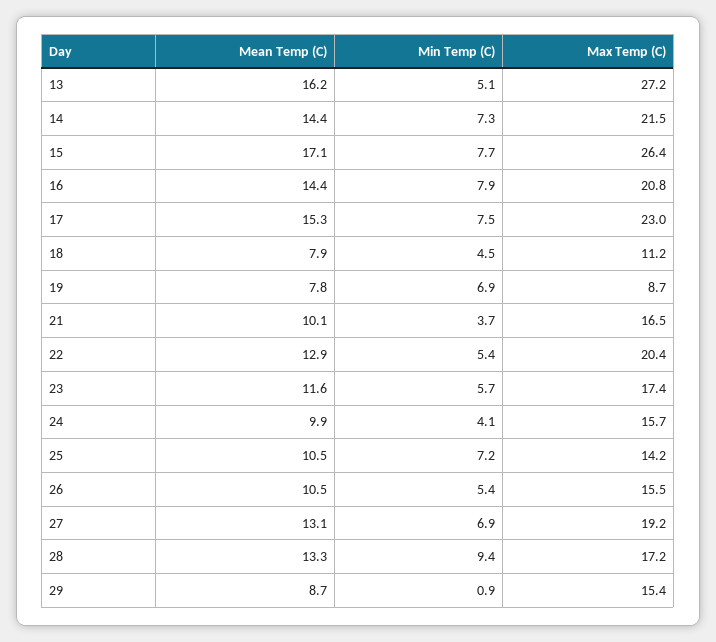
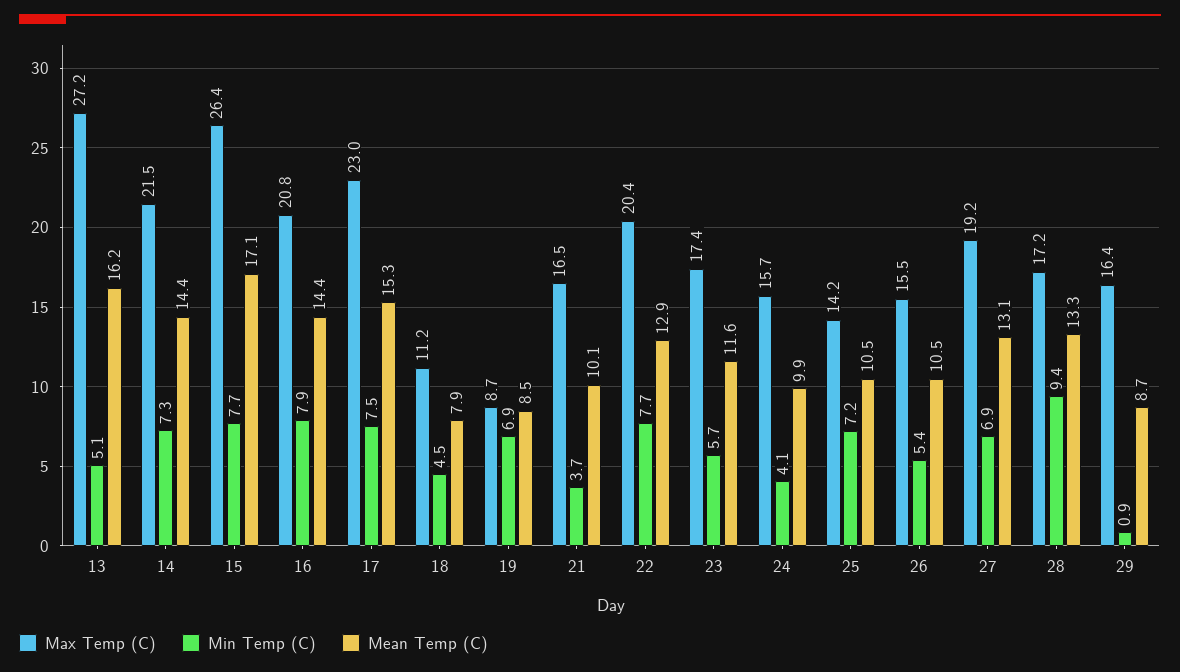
  {
    "Mean Temp (C)": {
      "13": 16.2,
      "14": 14.4,
      "15": 17.1,
      "16": 14.4,
      "17": 15.3,
      "18": 7.9,
-     "19": 7.8,
+     "19": 8.5,
      "21": 10.1,
      "22": 12.9,
      "23": 11.6,
      "24": 9.9,
      "25": 10.5,
      "26": 10.5,
      "27": 13.1,
      "28": 13.3,
      "29": 8.7
    },
    "Min Temp (C)": {
      "13": 5.1,
      "14": 7.3,
      "15": 7.7,
      "16": 7.9,
      "17": 7.5,
      "18": 4.5,
      "19": 6.9,
      "21": 3.7,
-     "22": 5.4,
+     "22": 7.7,
      "23": 5.7,
      "24": 4.1,
      "25": 7.2,
      "26": 5.4,
      "27": 6.9,
      "28": 9.4,
      "29": 0.9
    },
    "Max Temp (C)": {
      "13": 27.2,
      "14": 21.5,
      "15": 26.4,
      "16": 20.8,
      "17": 23,
      "18": 11.2,
      "19": 8.7,
      "21": 16.5,
      "22": 20.4,
      "23": 17.4,
      "24": 15.7,
      "25": 14.2,
      "26": 15.5,
      "27": 19.2,
      "28": 17.2,
-     "29": 15.4
+     "29": 16.4
    }
  }

